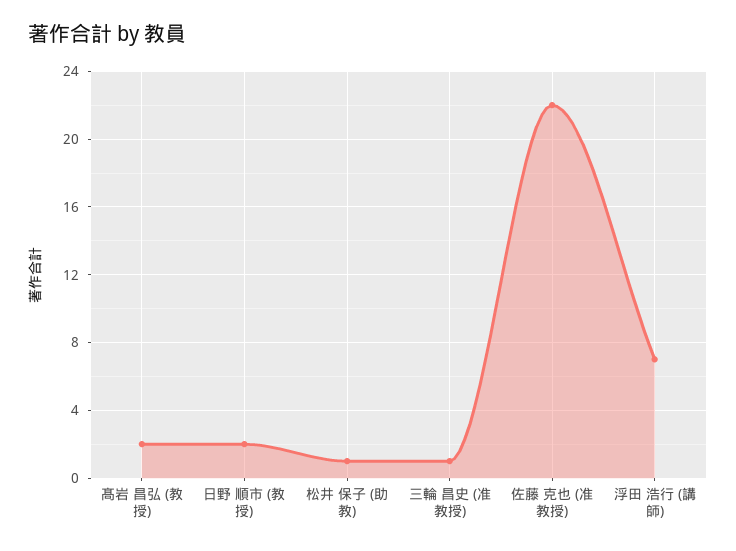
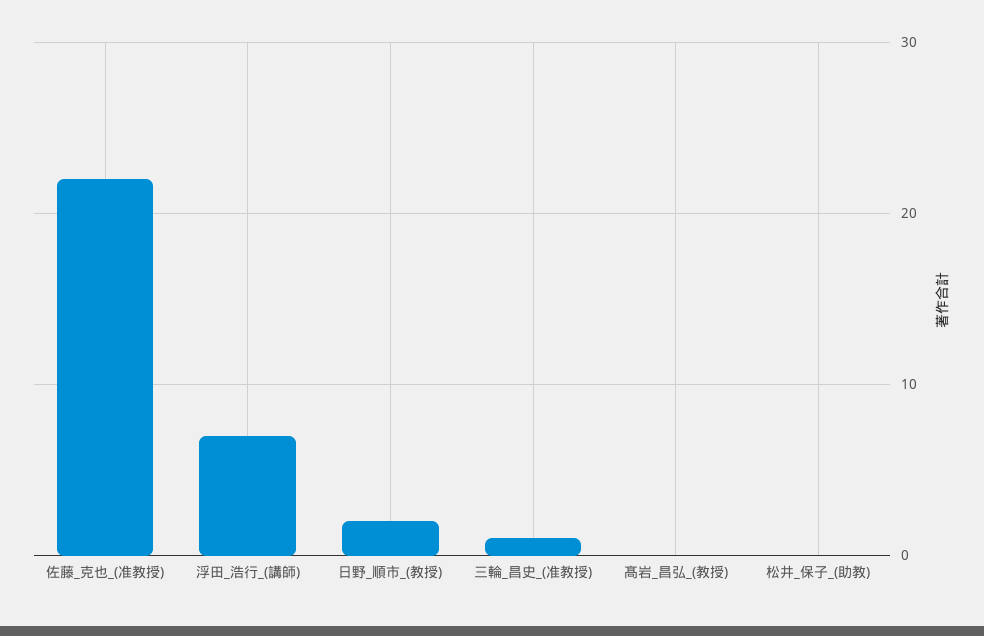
  {
-   "髙岩 昌弘 (教授)": 2,
+   "髙岩 昌弘 (教授)": 0,
    "日野 順市 (教授)": 2,
-   "松井 保子 (助教)": 1,
+   "松井 保子 (助教)": 0,
    "三輪 昌史 (准教授)": 1,
    "佐藤 克也 (准教授)": 22,
    "浮田 浩行 (講師)": 7
  }

